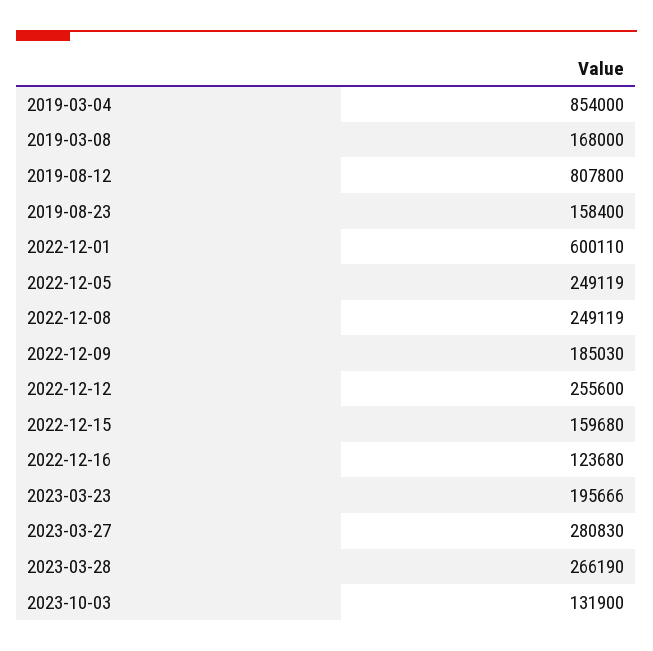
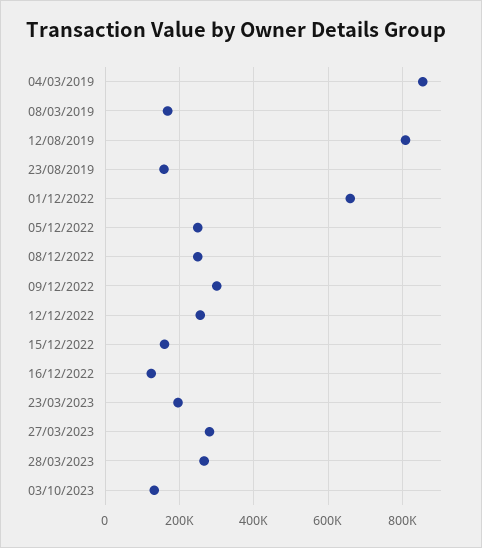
  {
    "2019-03-04": 854000,
    "2019-03-08": 168000,
    "2019-08-12": 807800,
    "2019-08-23": 158400,
-   "2022-12-01": 600110,
+   "2022-12-01": 660000,
    "2022-12-05": 249119,
    "2022-12-08": 249119,
-   "2022-12-09": 185030,
+   "2022-12-09": 300000,
    "2022-12-12": 255600,
    "2022-12-15": 159680,
    "2022-12-16": 123680,
    "2023-03-23": 195666,
    "2023-03-27": 280830,
    "2023-03-28": 266190,
    "2023-10-03": 131900
  }

